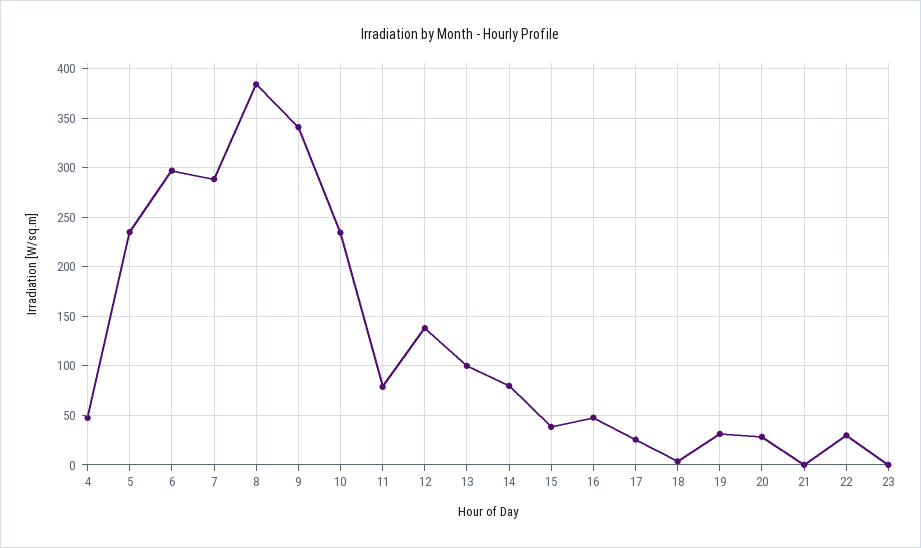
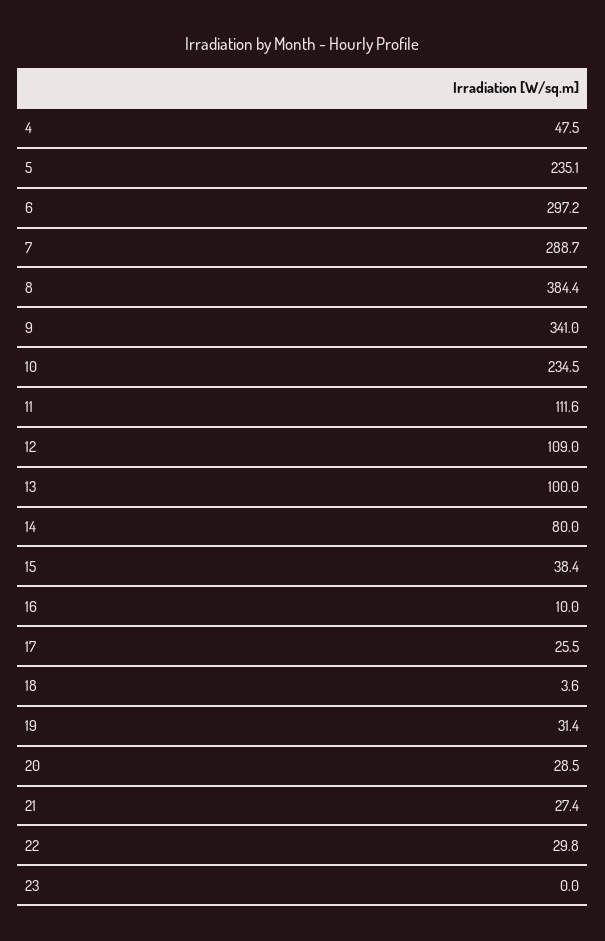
  {
    "4": 47.5,
    "5": 235.1,
    "6": 297.2,
    "7": 288.7,
    "8": 384.4,
    "9": 341,
    "10": 234.5,
-   "11": 80,
+   "11": 111.6,
-   "12": 140,
+   "12": 109,
    "13": 100,
    "14": 80,
    "15": 38.4,
-   "16": 50,
+   "16": 10,
    "17": 25.5,
    "18": 3.6,
    "19": 31.4,
    "20": 28.5,
-   "21": 0,
+   "21": 27.4,
    "22": 29.8,
    "23": 0
  }

